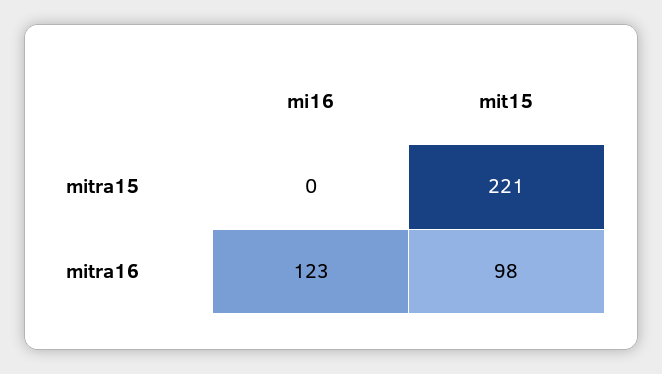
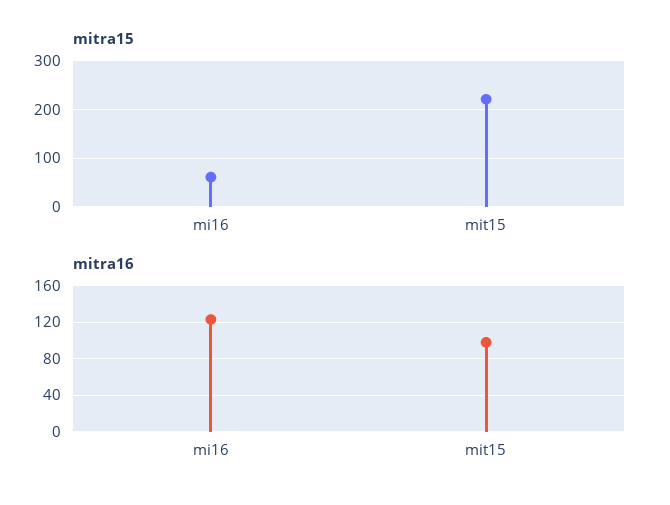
  {
    "mitra15": {
-     "mi16": 0,
+     "mi16": 60,
      "mit15": 221
    },
    "mitra16": {
      "mi16": 123,
      "mit15": 98
    }
  }

